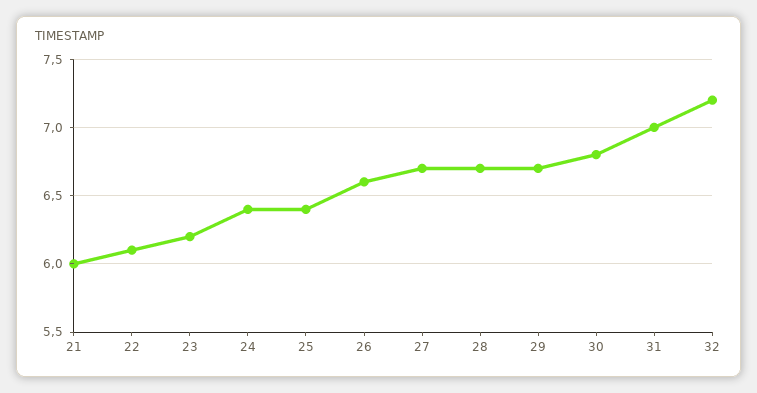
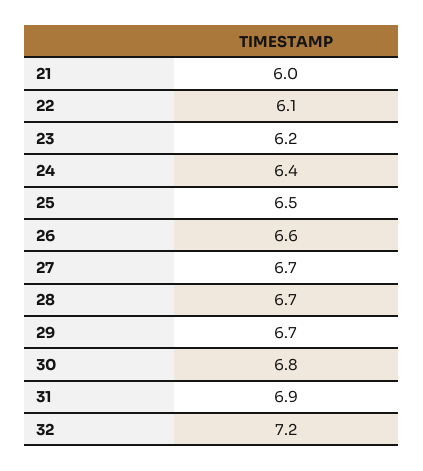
  {
    "21": 6,
    "22": 6.1,
    "23": 6.2,
    "24": 6.4,
-   "25": 6.4,
+   "25": 6.5,
    "26": 6.6,
    "27": 6.7,
    "28": 6.7,
    "29": 6.7,
    "30": 6.8,
-   "31": 7,
+   "31": 6.9,
    "32": 7.2
  }

